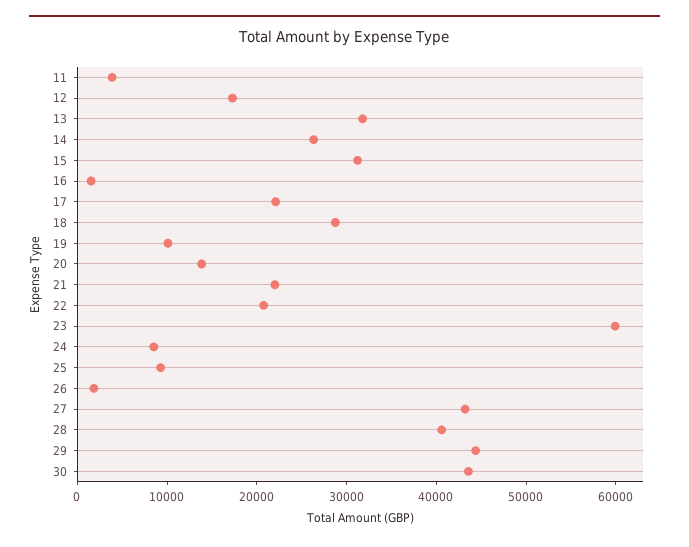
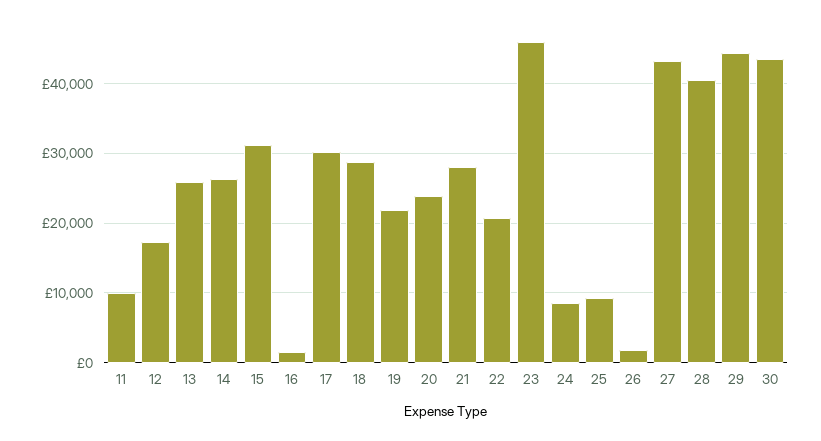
  {
-   "11": 4000,
+   "11": 10000,
    "12": 17000,
-   "13": 32000,
+   "13": 26000,
    "14": 26000,
    "15": 31000,
    "16": 2000,
-   "17": 22000,
+   "17": 30000,
    "18": 29000,
-   "19": 10000,
+   "19": 22000,
-   "20": 14000,
+   "20": 24000,
-   "21": 22000,
+   "21": 28000,
    "22": 21000,
-   "23": 60000,
+   "23": 46000,
    "24": 9000,
    "25": 9000,
    "26": 2000,
    "27": 43000,
    "28": 41000,
    "29": 44000,
    "30": 44000
  }

